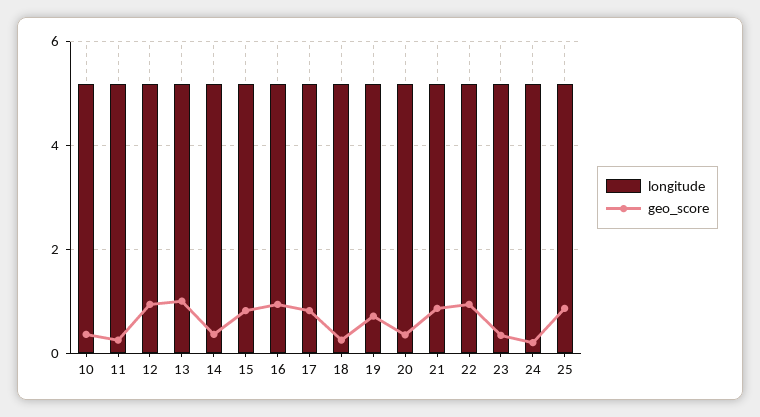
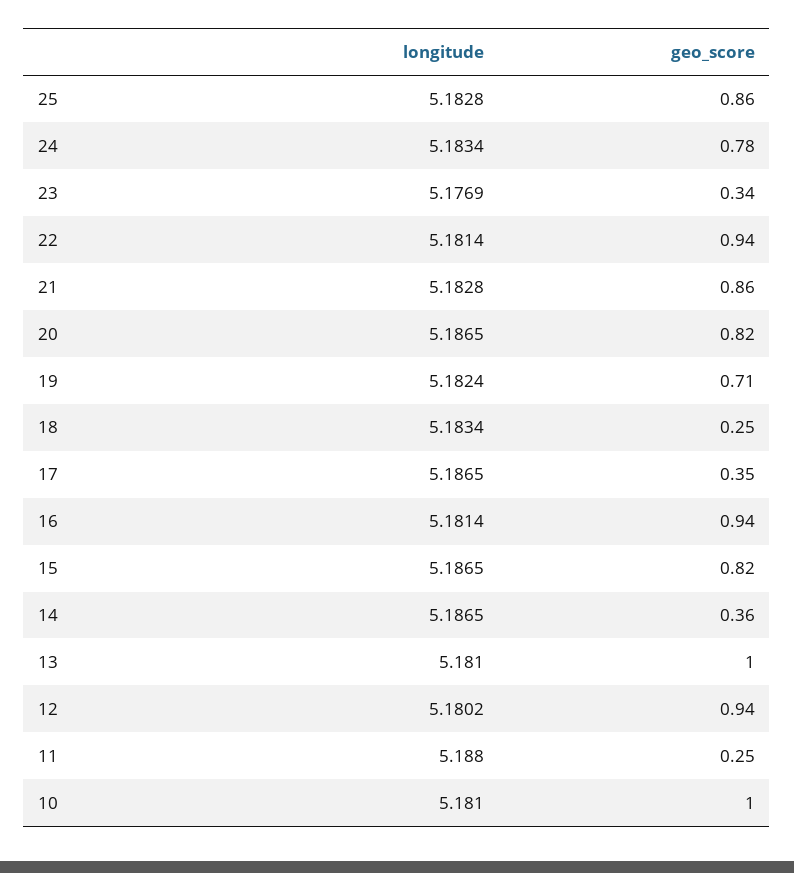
  {
    "longitude": {
      "10": 5.181,
      "11": 5.188,
      "12": 5.1802,
      "13": 5.181,
      "14": 5.1865,
      "15": 5.1865,
      "16": 5.1814,
      "17": 5.1865,
      "18": 5.1834,
      "19": 5.1824,
      "20": 5.1865,
      "21": 5.1828,
      "22": 5.1814,
      "23": 5.1769,
      "24": 5.1834,
      "25": 5.1828
    },
    "geo_score": {
-     "10": 0.4,
+     "10": 1,
      "11": 0.25,
      "12": 0.94,
      "13": 1,
      "14": 0.36,
      "15": 0.82,
      "16": 0.94,
-     "17": 0.8,
+     "17": 0.35,
      "18": 0.25,
      "19": 0.71,
-     "20": 0.4,
+     "20": 0.82,
      "21": 0.86,
      "22": 0.94,
      "23": 0.34,
-     "24": 0.2,
+     "24": 0.78,
      "25": 0.86
    }
  }

